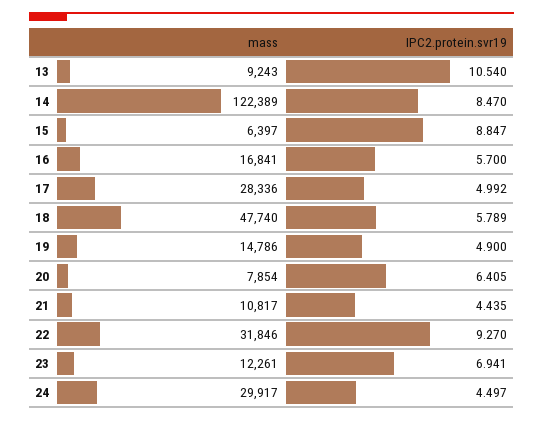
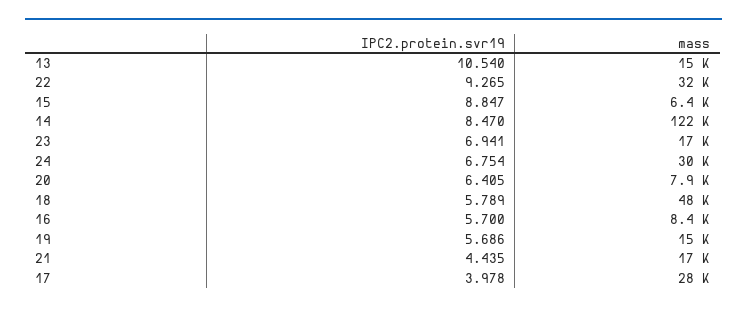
  {
    "mass": {
-     "13": 9243,
+     "13": 15000,
      "14": 122389,
      "15": 6397,
-     "16": 16841,
+     "16": 8400,
      "17": 28336,
      "18": 47740,
      "19": 14786,
      "20": 7854,
-     "21": 10817,
+     "21": 17000,
      "22": 31846,
-     "23": 12261,
+     "23": 17000,
      "24": 29917
    },
    "IPC2.protein.svr19": {
      "13": 10.54,
      "14": 8.47,
      "15": 8.847,
      "16": 5.7,
-     "17": 4.992,
+     "17": 3.978,
      "18": 5.789,
-     "19": 4.9,
+     "19": 5.686,
      "20": 6.405,
      "21": 4.435,
-     "22": 9.27,
+     "22": 9.265,
      "23": 6.941,
-     "24": 4.497
+     "24": 6.754
    }
  }

